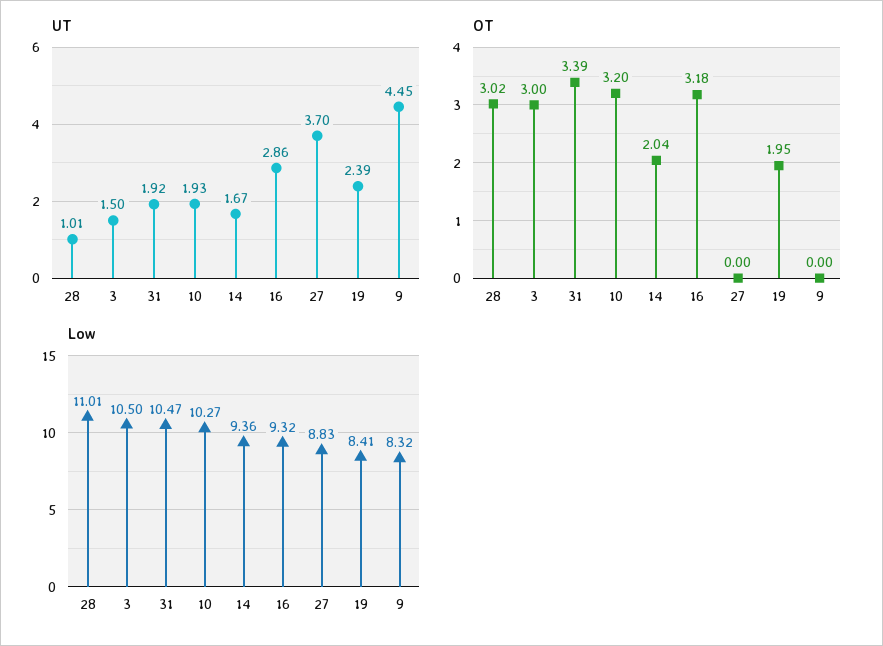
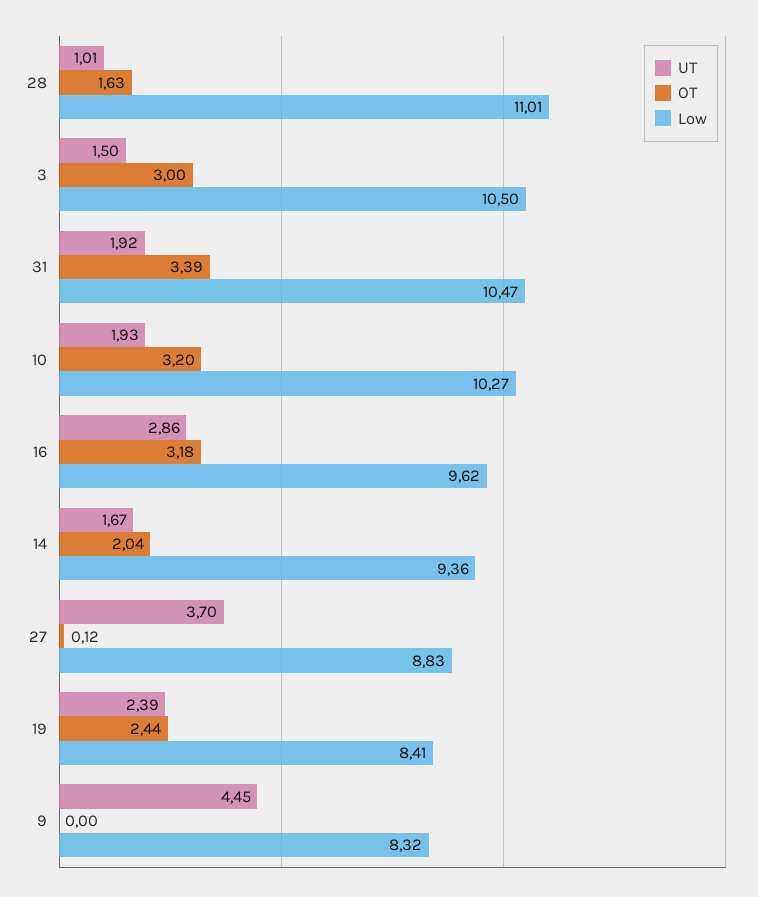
  {
    "UT": {
      "28": 1.01,
      "3": 1.5,
      "31": 1.92,
      "10": 1.93,
      "14": 1.67,
      "16": 2.86,
      "27": 3.7,
      "19": 2.39,
      "9": 4.45
    },
    "OT": {
-     "28": 3.02,
+     "28": 1.63,
      "3": 3,
      "31": 3.39,
      "10": 3.2,
      "14": 2.04,
      "16": 3.18,
-     "27": 0,
+     "27": 0.12,
-     "19": 1.95,
+     "19": 2.44,
      "9": 0
    },
    "Low": {
      "28": 11.01,
      "3": 10.5,
      "31": 10.47,
      "10": 10.27,
      "14": 9.36,
-     "16": 9.32,
+     "16": 9.62,
      "27": 8.83,
      "19": 8.41,
      "9": 8.32
    }
  }

